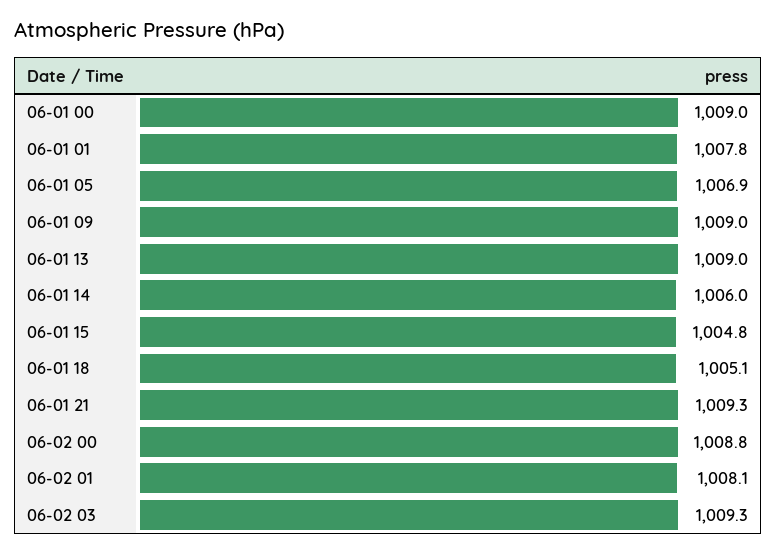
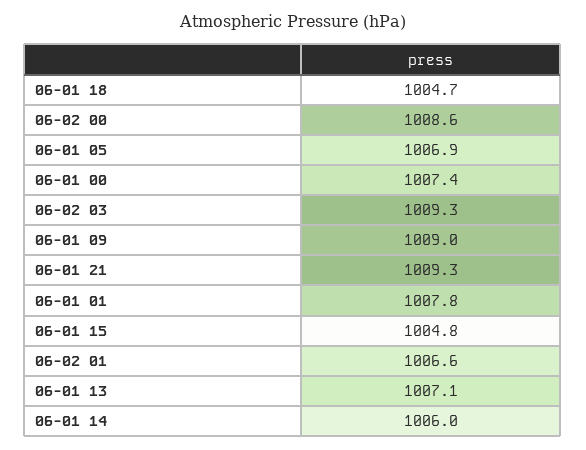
  {
-   "06-01 00": 1009,
+   "06-01 00": 1007.4,
    "06-01 01": 1007.8,
    "06-01 05": 1006.9,
    "06-01 09": 1009,
-   "06-01 13": 1009,
+   "06-01 13": 1007.1,
    "06-01 14": 1006,
    "06-01 15": 1004.8,
-   "06-01 18": 1005.1,
+   "06-01 18": 1004.7,
    "06-01 21": 1009.3,
-   "06-02 00": 1008.8,
+   "06-02 00": 1008.6,
-   "06-02 01": 1008.1,
+   "06-02 01": 1006.6,
    "06-02 03": 1009.3
  }

